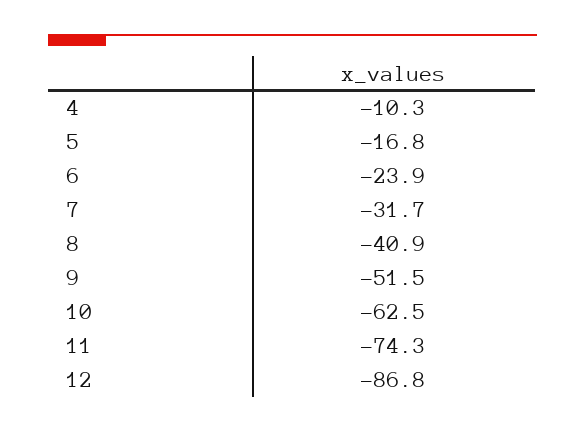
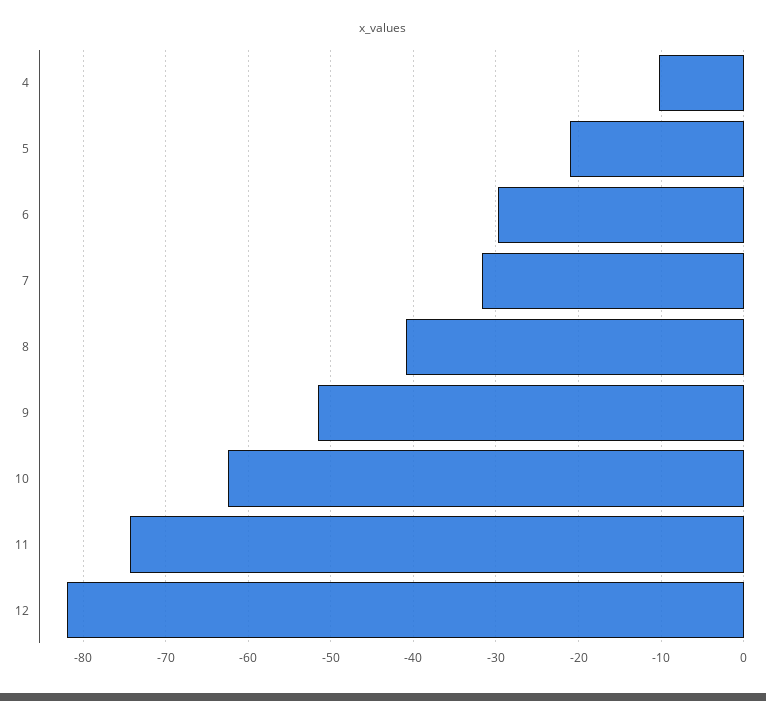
  {
    "4": -10.3,
-   "5": -16.8,
+   "5": -21,
-   "6": -23.9,
+   "6": -30,
    "7": -31.7,
    "8": -40.9,
    "9": -51.5,
    "10": -62.5,
    "11": -74.3,
-   "12": -86.8
+   "12": -82
  }

